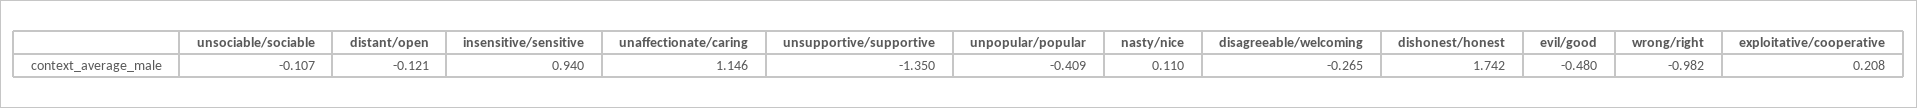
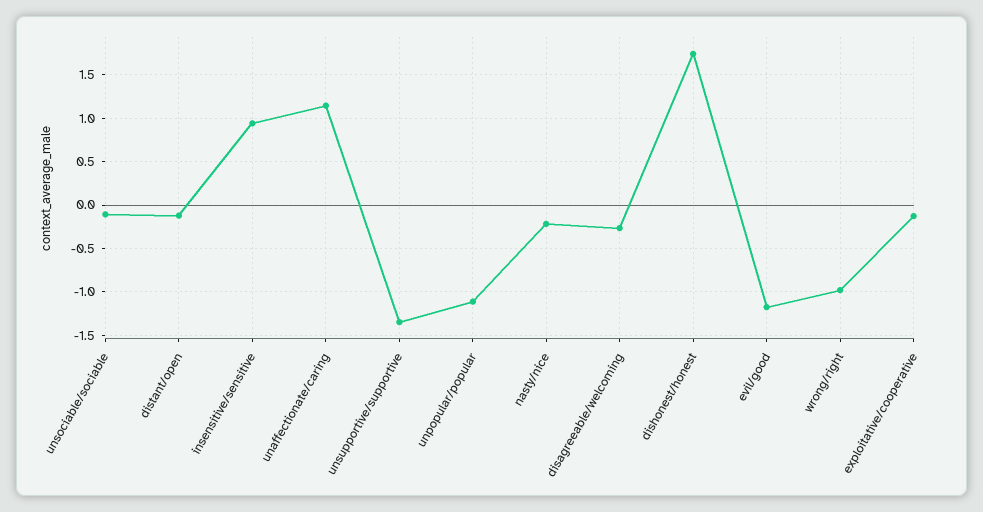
  {
    "unsociable/sociable": -0.107,
    "distant/open": -0.121,
    "insensitive/sensitive": 0.94,
    "unaffectionate/caring": 1.146,
    "unsupportive/supportive": -1.35,
-   "unpopular/popular": -0.409,
+   "unpopular/popular": -1.1,
-   "nasty/nice": 0.11,
+   "nasty/nice": -0.2,
    "disagreeable/welcoming": -0.265,
    "dishonest/honest": 1.742,
-   "evil/good": -0.48,
+   "evil/good": -1.2,
    "wrong/right": -0.982,
-   "exploitative/cooperative": 0.208
+   "exploitative/cooperative": -0.1
  }

